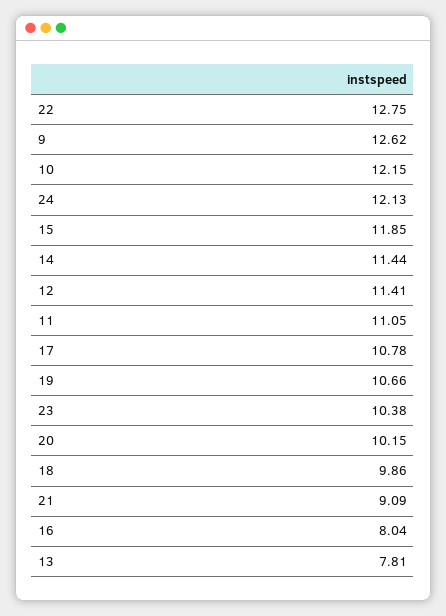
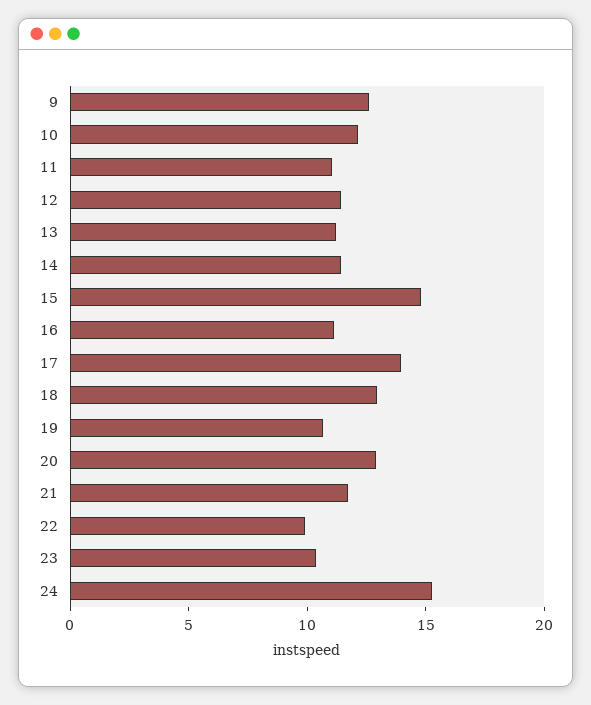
  {
-   "22": 12.75,
+   "22": 10,
    "9": 12.62,
    "10": 12.15,
-   "24": 12.13,
+   "24": 15,
-   "15": 11.85,
+   "15": 15,
    "14": 11.44,
    "12": 11.41,
    "11": 11.05,
-   "17": 10.78,
+   "17": 14,
    "19": 10.66,
    "23": 10.38,
-   "20": 10.15,
+   "20": 13,
-   "18": 9.86,
+   "18": 13,
-   "21": 9.09,
+   "21": 12,
-   "16": 8.04,
+   "16": 11,
-   "13": 7.81
+   "13": 11
  }

